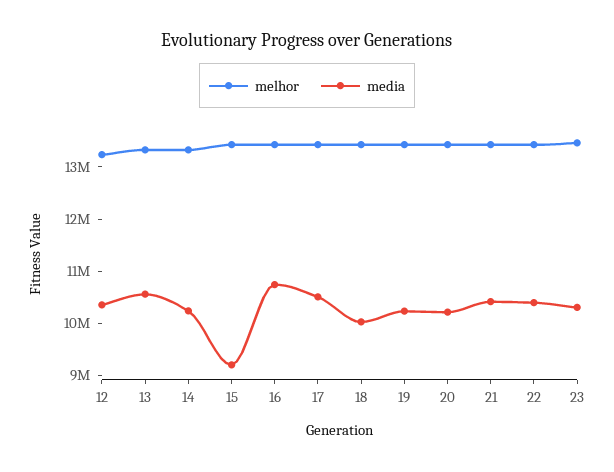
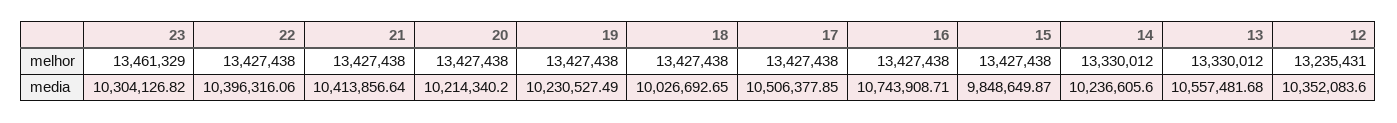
  {
    "melhor": {
      "12": 13235431,
      "13": 13330012,
      "14": 13330012,
      "15": 13427438,
      "16": 13427438,
      "17": 13427438,
      "18": 13427438,
      "19": 13427438,
      "20": 13427438,
      "21": 13427438,
      "22": 13427438,
      "23": 13461329
    },
    "media": {
      "12": 10352083.6,
      "13": 10557481.68,
      "14": 10236605.6,
-     "15": 9200000,
+     "15": 9848649.87,
      "16": 10743908.71,
      "17": 10506377.85,
      "18": 10026692.65,
      "19": 10230527.49,
      "20": 10214340.2,
      "21": 10413856.64,
      "22": 10396316.06,
      "23": 10304126.82
    }
  }

